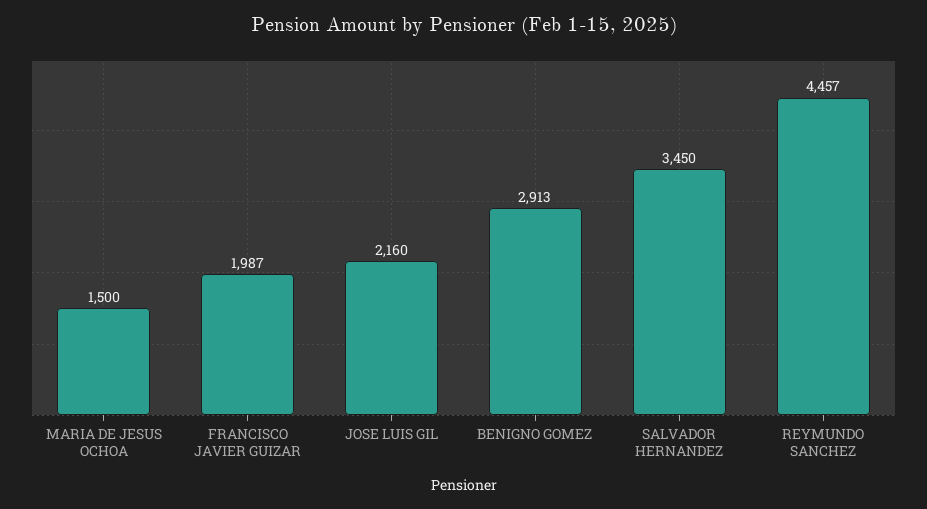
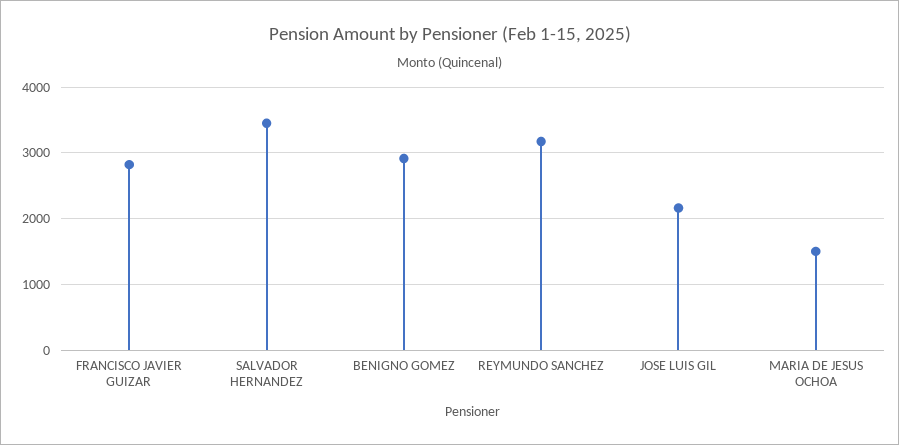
  {
    "MARIA DE JESUS OCHOA": 1500,
-   "FRANCISCO JAVIER GUIZAR": 1987,
+   "FRANCISCO JAVIER GUIZAR": 2800,
    "JOSE LUIS GIL": 2160,
    "BENIGNO GOMEZ": 2913,
    "SALVADOR HERNANDEZ": 3450,
-   "REYMUNDO SANCHEZ": 4457
+   "REYMUNDO SANCHEZ": 3200
  }

